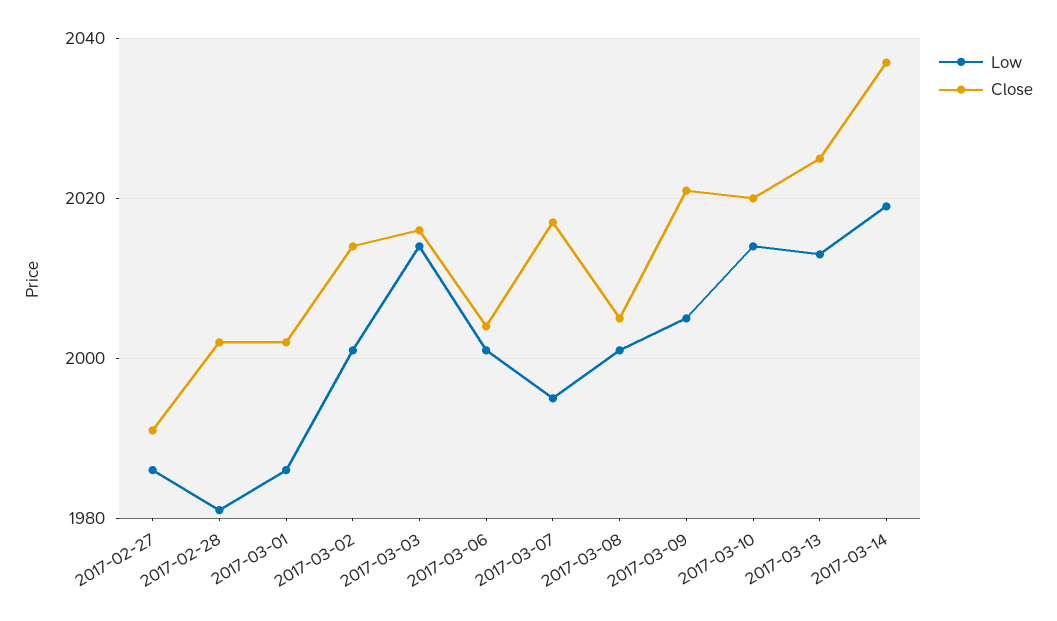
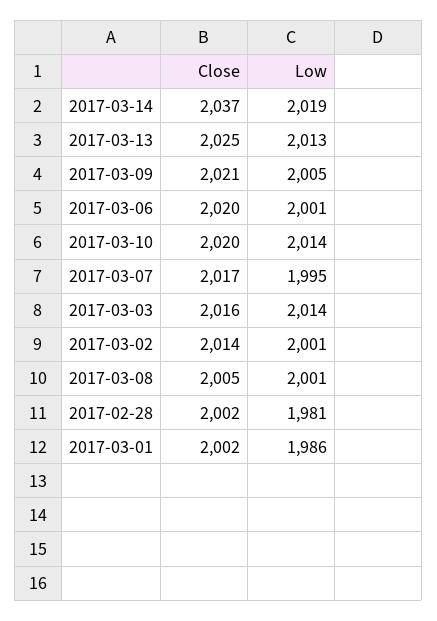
  {
    "Low": {
-     "2017-02-27": 1985,
      "2017-02-28": 1981,
      "2017-03-01": 1986,
      "2017-03-02": 2001,
      "2017-03-03": 2014,
      "2017-03-06": 2001,
      "2017-03-07": 1995,
      "2017-03-08": 2001,
      "2017-03-09": 2005,
      "2017-03-10": 2014,
      "2017-03-13": 2013,
      "2017-03-14": 2019
    },
    "Close": {
-     "2017-02-27": 1990,
      "2017-02-28": 2002,
      "2017-03-01": 2002,
      "2017-03-02": 2014,
      "2017-03-03": 2016,
-     "2017-03-06": 2005,
+     "2017-03-06": 2020,
      "2017-03-07": 2017,
      "2017-03-08": 2005,
      "2017-03-09": 2021,
      "2017-03-10": 2020,
      "2017-03-13": 2025,
      "2017-03-14": 2037
    }
  }

